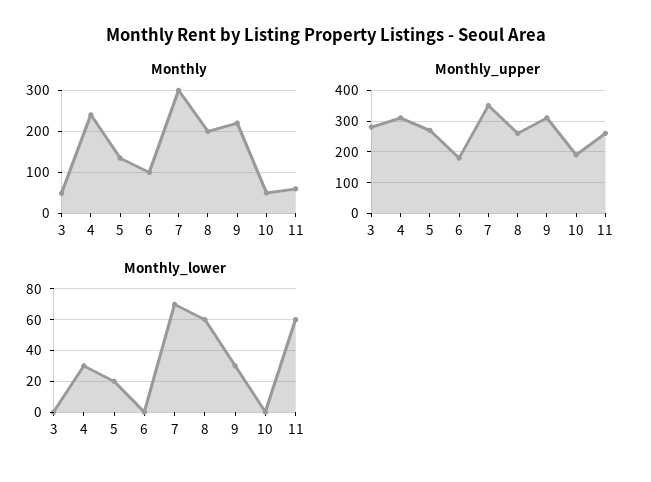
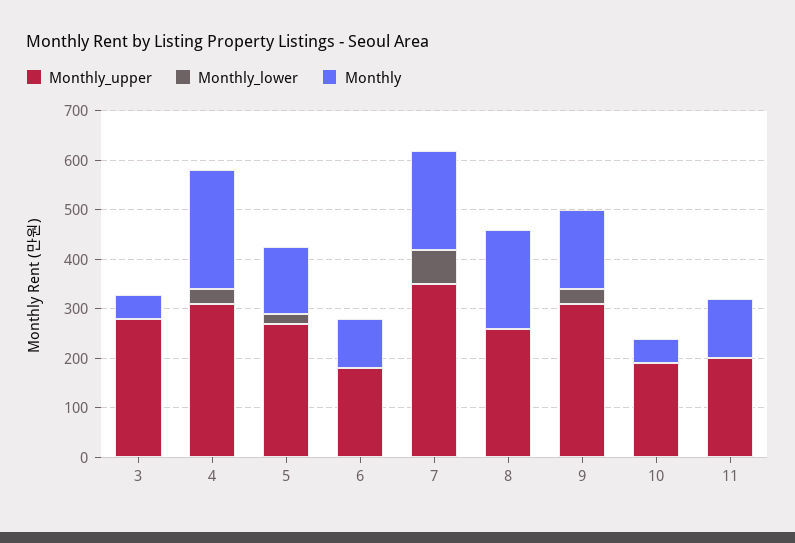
  {
    "Monthly": {
      "3": 40,
      "4": 240,
      "5": 140,
      "6": 100,
-     "7": 300,
+     "7": 200,
      "8": 200,
-     "9": 220,
+     "9": 160,
      "10": 60,
-     "11": 60
+     "11": 120
    },
    "Monthly_upper": {
      "3": 280,
      "4": 320,
      "5": 280,
      "6": 180,
      "7": 360,
      "8": 260,
      "9": 320,
      "10": 200,
-     "11": 260
+     "11": 200
    },
    "Monthly_lower": {
      "3": 0,
      "4": 30,
      "5": 20,
      "6": 0,
      "7": 70,
-     "8": 60,
+     "8": 0,
      "9": 30,
      "10": 0,
-     "11": 60
+     "11": 0
    }
  }

